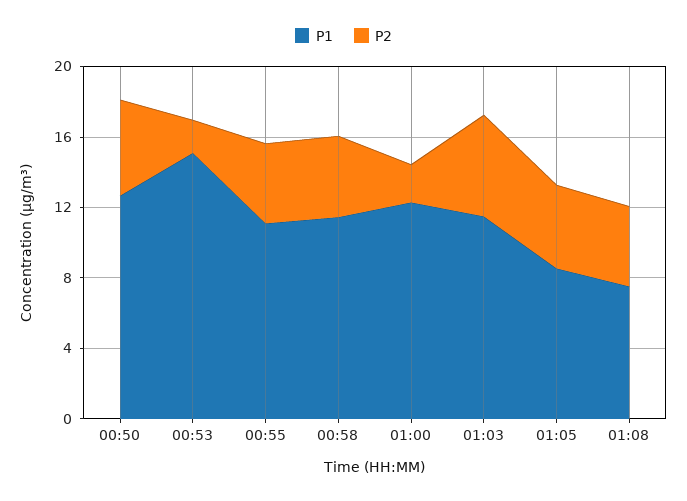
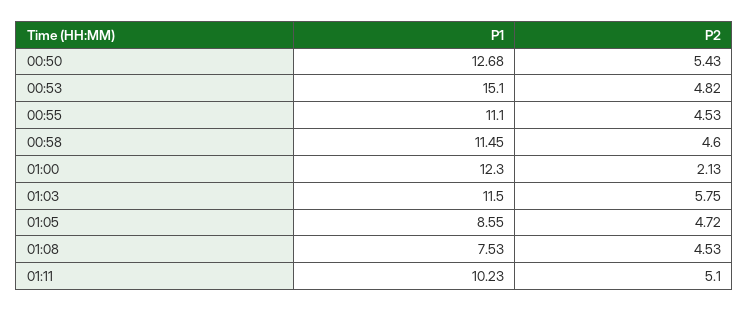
  {
    "P1": {
      "00:50": 12.68,
      "00:53": 15.1,
      "00:55": 11.1,
      "00:58": 11.45,
      "01:00": 12.3,
      "01:03": 11.5,
      "01:05": 8.55,
-     "01:08": 7.53
+     "01:08": 7.53,
+     "01:11": 10.23
    },
    "P2": {
      "00:50": 5.43,
-     "00:53": 2,
+     "00:53": 4.82,
      "00:55": 4.53,
      "00:58": 4.6,
      "01:00": 2.13,
      "01:03": 5.75,
      "01:05": 4.72,
-     "01:08": 4.53
+     "01:08": 4.53,
+     "01:11": 5.1
    }
  }

